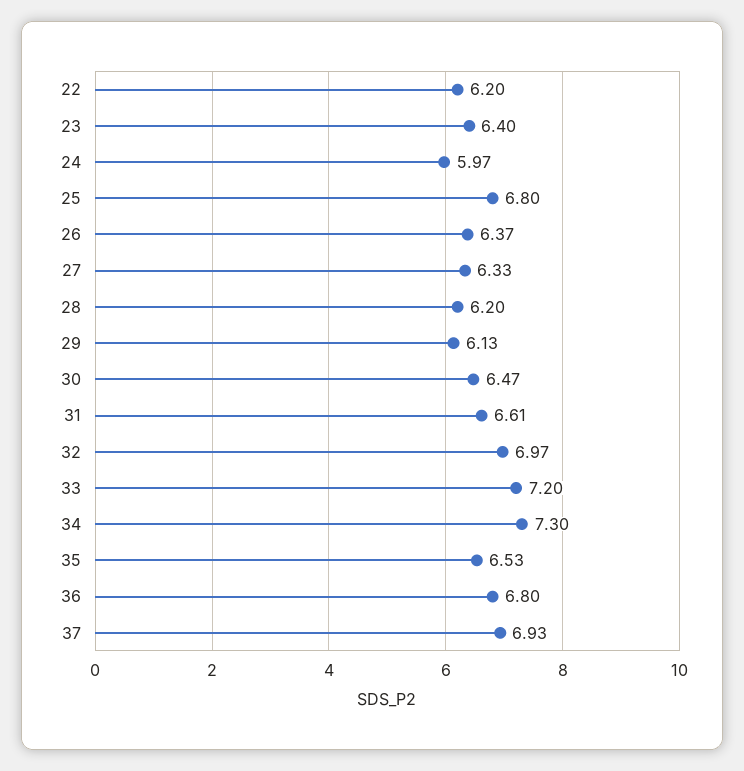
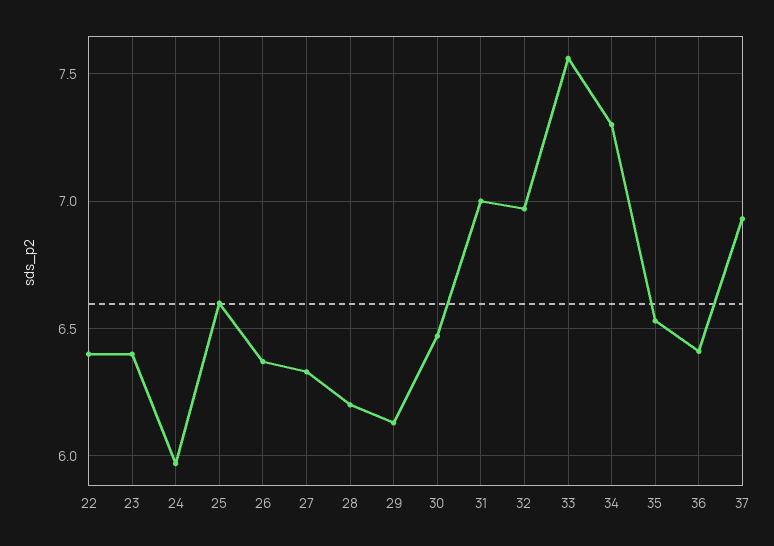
  {
-   "22": 6.2,
+   "22": 6.4,
    "23": 6.4,
    "24": 5.97,
-   "25": 6.8,
+   "25": 6.6,
    "26": 6.37,
    "27": 6.33,
    "28": 6.2,
    "29": 6.13,
    "30": 6.47,
-   "31": 6.61,
+   "31": 7,
    "32": 6.97,
-   "33": 7.2,
+   "33": 7.55,
    "34": 7.3,
    "35": 6.53,
-   "36": 6.8,
+   "36": 6.4,
    "37": 6.93
  }

